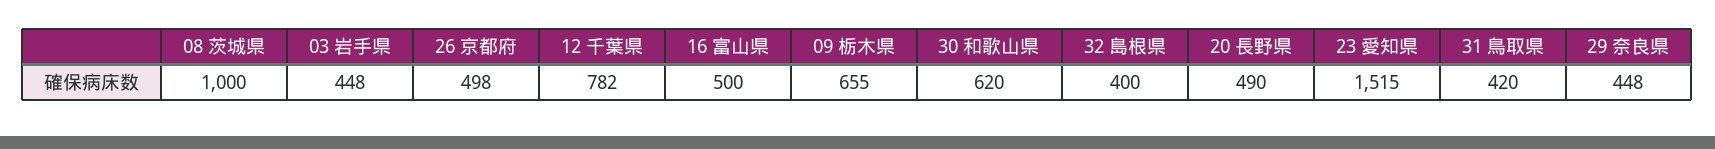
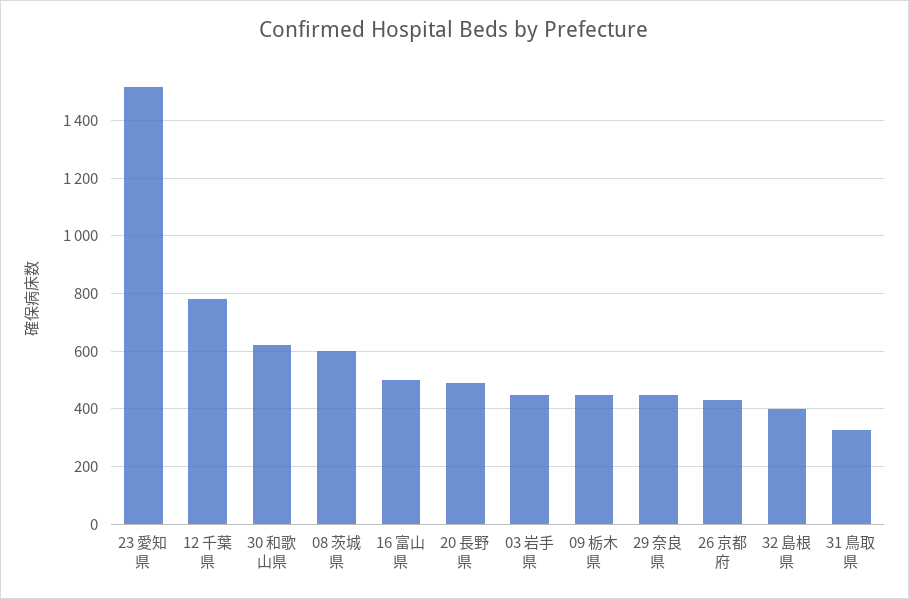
  {
-   "08 茨城県": 1000,
+   "08 茨城県": 600,
    "03 岩手県": 448,
-   "26 京都府": 498,
+   "26 京都府": 425,
    "12 千葉県": 782,
    "16 富山県": 500,
-   "09 栃木県": 655,
+   "09 栃木県": 450,
    "30 和歌山県": 620,
    "32 島根県": 400,
    "20 長野県": 490,
    "23 愛知県": 1515,
-   "31 鳥取県": 420,
+   "31 鳥取県": 325,
    "29 奈良県": 448
  }

